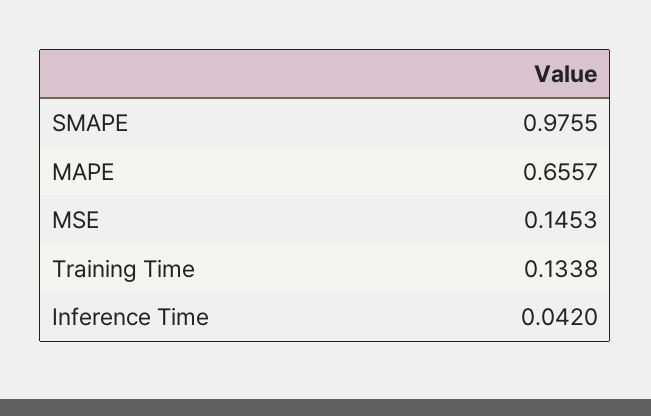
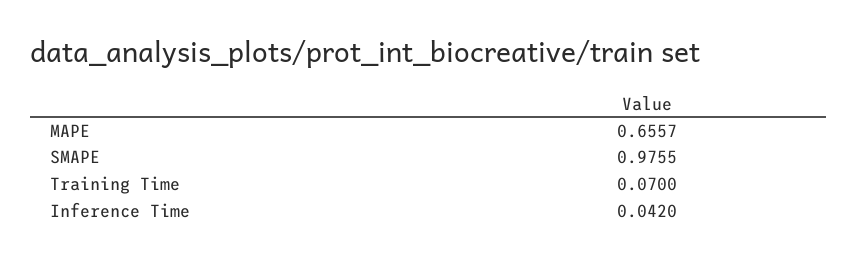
  {
    "SMAPE": 0.9755,
    "MAPE": 0.6557,
-   "MSE": 0.1453,
-   "Training Time": 0.1338,
+   "Training Time": 0.07,
    "Inference Time": 0.042
  }

